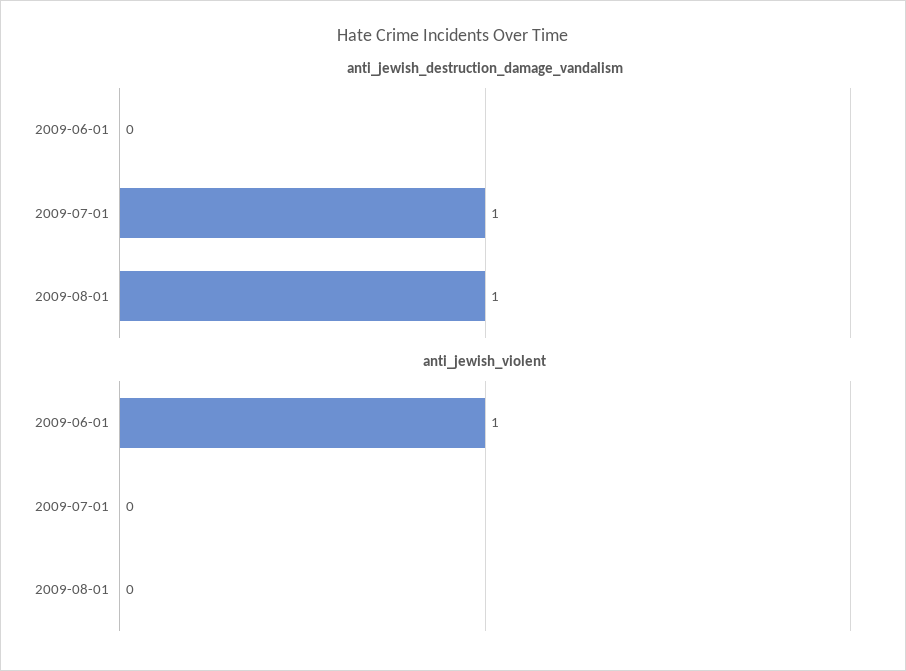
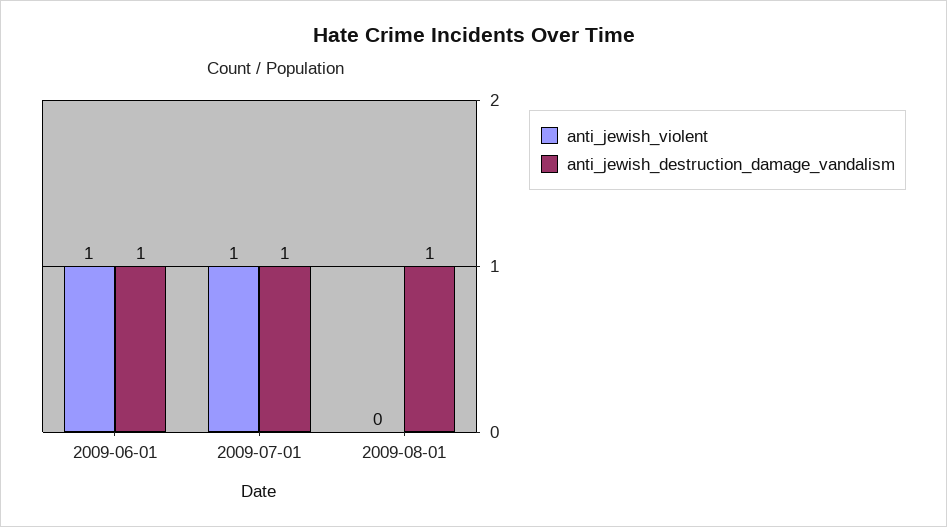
  {
    "anti_jewish_destruction_damage_vandalism": {
-     "2009-06-01": 0,
+     "2009-06-01": 1,
      "2009-07-01": 1,
      "2009-08-01": 1
    },
    "anti_jewish_violent": {
      "2009-06-01": 1,
-     "2009-07-01": 0,
+     "2009-07-01": 1,
      "2009-08-01": 0
    }
  }

